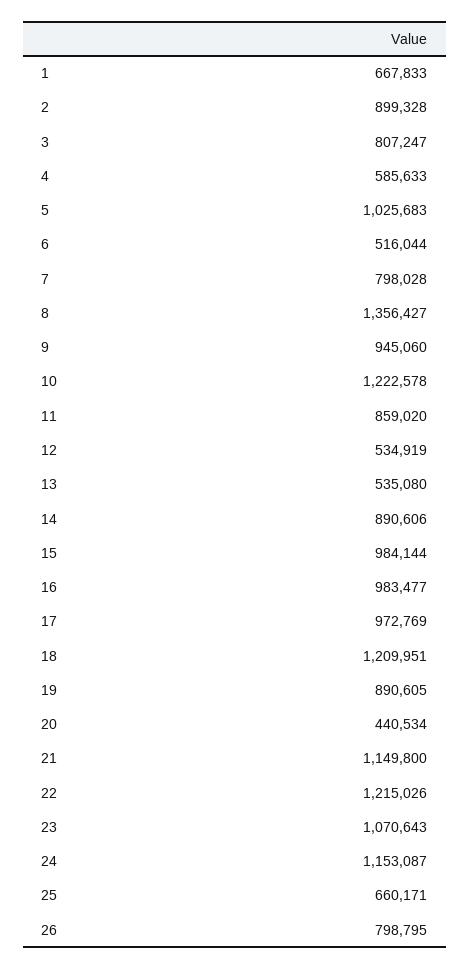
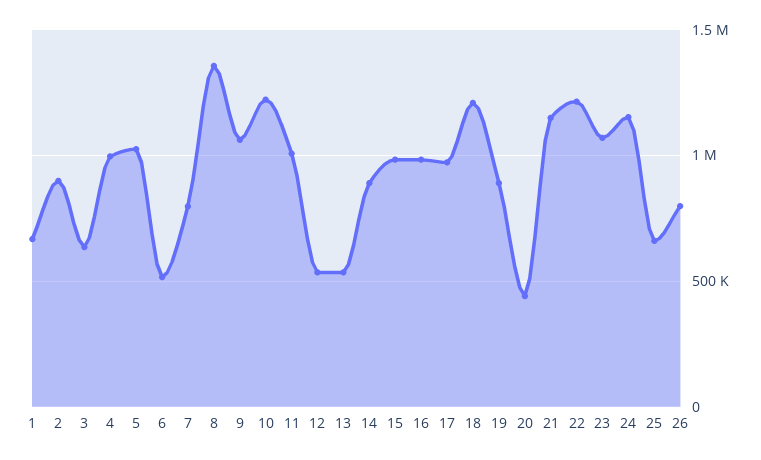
  {
    "1": 667833,
    "2": 899328,
-   "3": 807247,
+   "3": 650000,
-   "4": 585633,
+   "4": 1000000,
    "5": 1025683,
    "6": 516044,
    "7": 798028,
    "8": 1356427,
-   "9": 945060,
+   "9": 1050000,
    "10": 1222578,
-   "11": 859020,
+   "11": 1000000,
    "12": 534919,
    "13": 535080,
    "14": 890606,
    "15": 984144,
    "16": 983477,
    "17": 972769,
    "18": 1209951,
    "19": 890605,
    "20": 440534,
    "21": 1149800,
    "22": 1215026,
    "23": 1070643,
    "24": 1153087,
    "25": 660171,
    "26": 798795
  }

